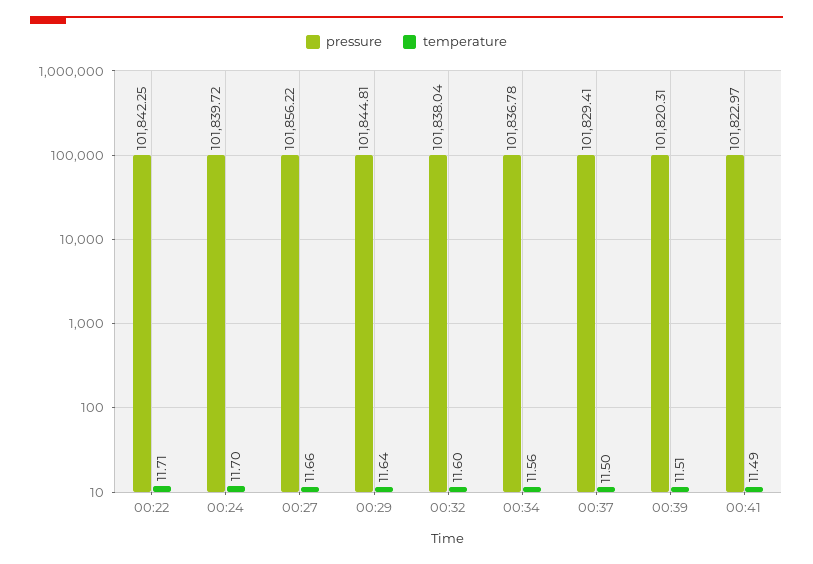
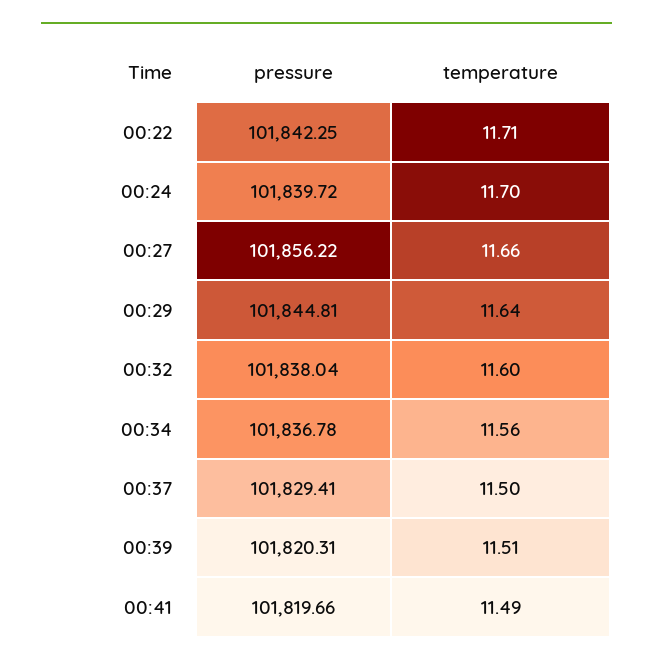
  {
    "pressure": {
      "00:22": 101842.25,
      "00:24": 101839.72,
      "00:27": 101856.22,
      "00:29": 101844.81,
      "00:32": 101838.04,
      "00:34": 101836.78,
      "00:37": 101829.41,
      "00:39": 101820.31,
-     "00:41": 101822.97
+     "00:41": 101819.66
    },
    "temperature": {
      "00:22": 11.71,
      "00:24": 11.7,
      "00:27": 11.66,
      "00:29": 11.64,
      "00:32": 11.6,
      "00:34": 11.56,
      "00:37": 11.5,
      "00:39": 11.51,
      "00:41": 11.49
    }
  }

